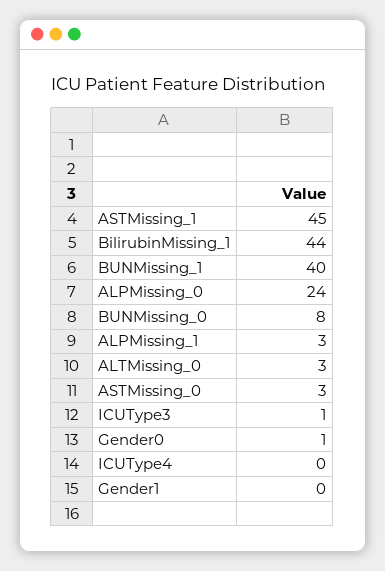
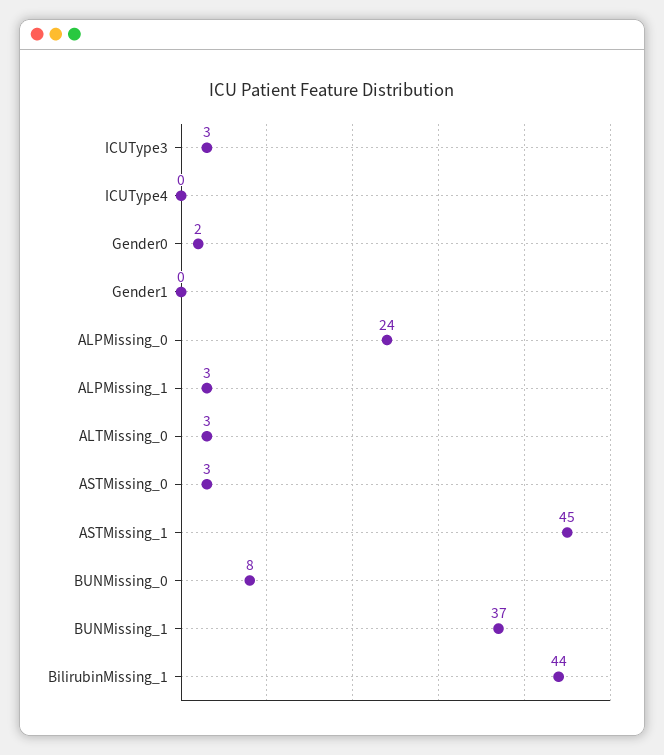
  {
    "ASTMissing_1": 45,
    "BilirubinMissing_1": 44,
-   "BUNMissing_1": 40,
+   "BUNMissing_1": 37,
    "ALPMissing_0": 24,
    "BUNMissing_0": 8,
    "ALPMissing_1": 3,
    "ALTMissing_0": 3,
    "ASTMissing_0": 3,
-   "ICUType3": 1,
+   "ICUType3": 3,
-   "Gender0": 1,
+   "Gender0": 2,
    "ICUType4": 0,
    "Gender1": 0
  }

